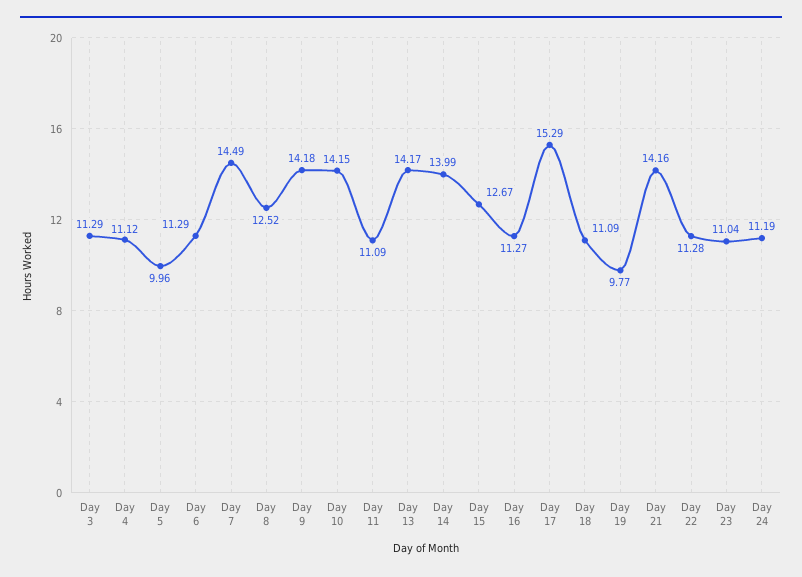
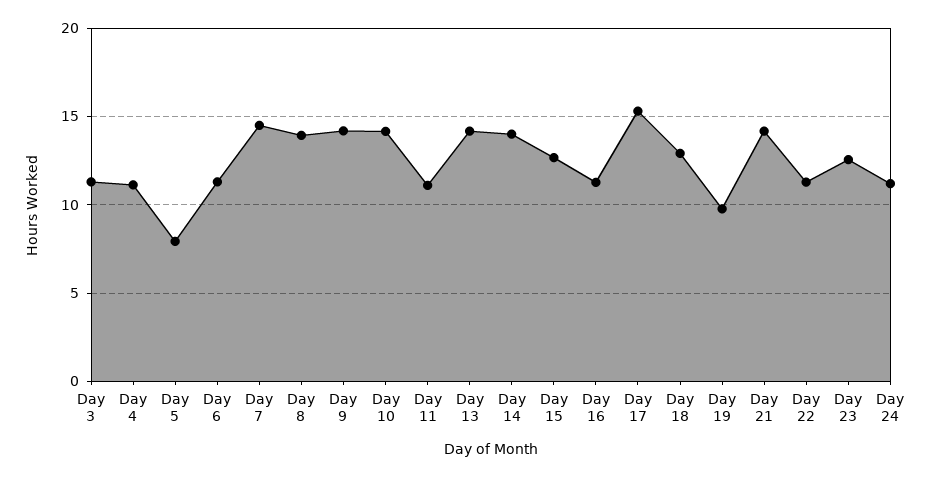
  {
    "Day 3": 11.29,
    "Day 4": 11.12,
-   "Day 5": 9.96,
+   "Day 5": 8,
    "Day 6": 11.29,
    "Day 7": 14.49,
-   "Day 8": 12.52,
+   "Day 8": 14,
    "Day 9": 14.18,
    "Day 10": 14.15,
    "Day 11": 11.09,
    "Day 13": 14.17,
    "Day 14": 13.99,
    "Day 15": 12.67,
    "Day 16": 11.27,
    "Day 17": 15.29,
-   "Day 18": 11.09,
+   "Day 18": 13,
    "Day 19": 9.77,
    "Day 21": 14.16,
    "Day 22": 11.28,
-   "Day 23": 11.04,
+   "Day 23": 12.5,
    "Day 24": 11.19
  }

